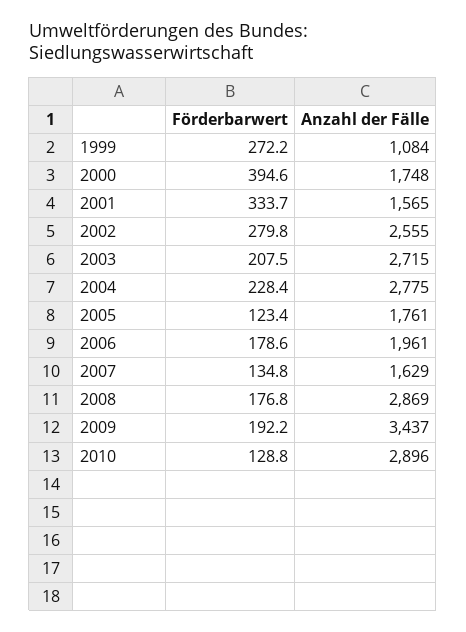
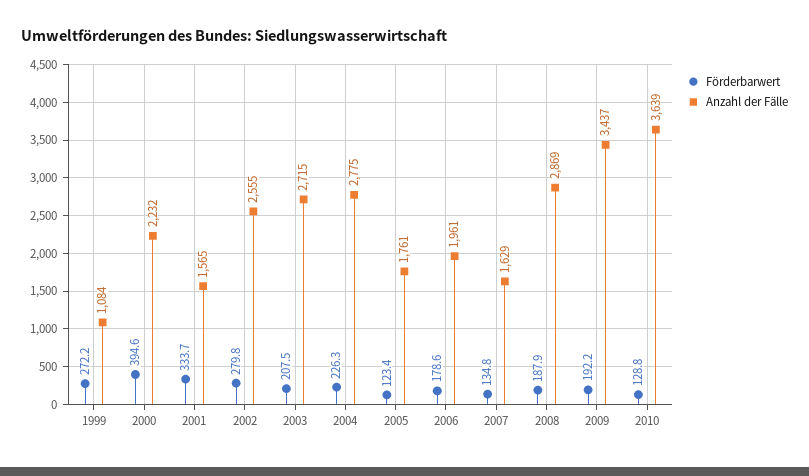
  {
    "Förderbarwert": {
      "1999": 272.2,
      "2000": 394.6,
      "2001": 333.7,
      "2002": 279.8,
      "2003": 207.5,
-     "2004": 228.4,
+     "2004": 226.3,
      "2005": 123.4,
      "2006": 178.6,
      "2007": 134.8,
-     "2008": 176.8,
+     "2008": 187.9,
      "2009": 192.2,
      "2010": 128.8
    },
    "Anzahl der Fälle": {
      "1999": 1084,
-     "2000": 1748,
+     "2000": 2232,
      "2001": 1565,
      "2002": 2555,
      "2003": 2715,
      "2004": 2775,
      "2005": 1761,
      "2006": 1961,
      "2007": 1629,
      "2008": 2869,
      "2009": 3437,
-     "2010": 2896
+     "2010": 3639
    }
  }

